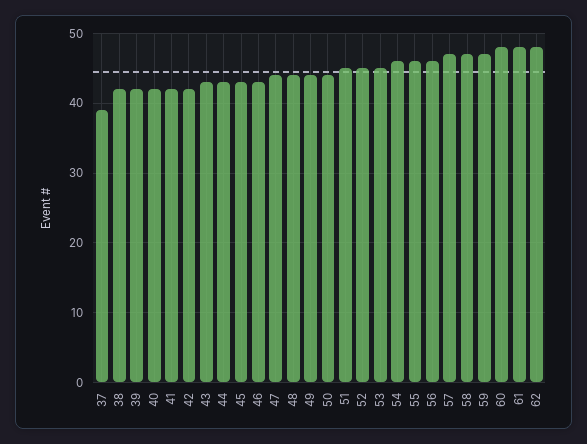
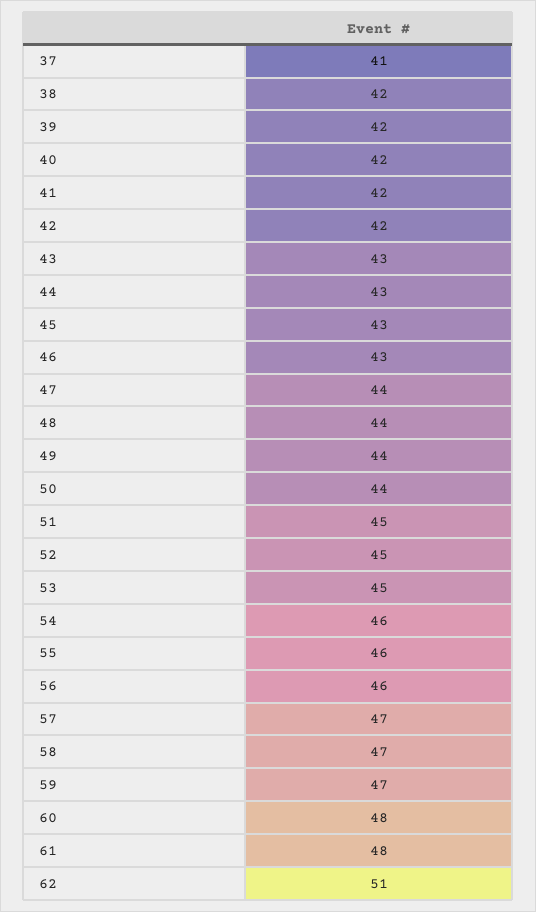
  {
-   "37": 39,
+   "37": 41,
    "38": 42,
    "39": 42,
    "40": 42,
    "41": 42,
    "42": 42,
    "43": 43,
    "44": 43,
    "45": 43,
    "46": 43,
    "47": 44,
    "48": 44,
    "49": 44,
    "50": 44,
    "51": 45,
    "52": 45,
    "53": 45,
    "54": 46,
    "55": 46,
    "56": 46,
    "57": 47,
    "58": 47,
    "59": 47,
    "60": 48,
    "61": 48,
-   "62": 48
+   "62": 51
  }

